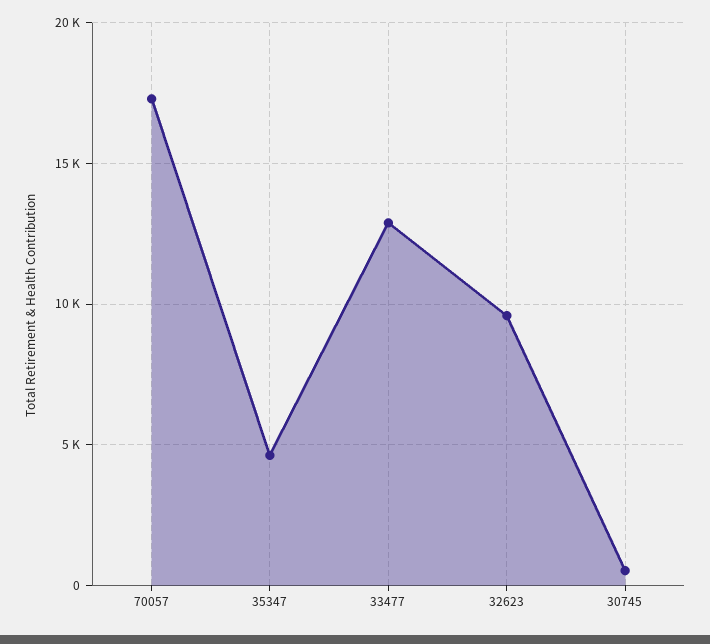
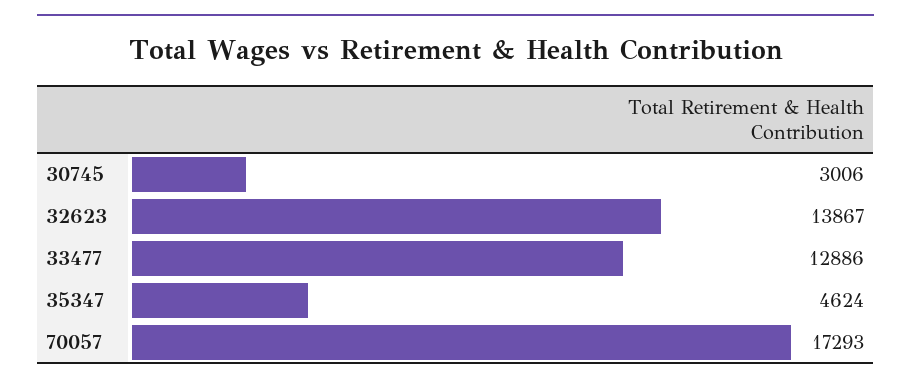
  {
    "70057": 17293,
    "35347": 4624,
    "33477": 12886,
-   "32623": 9500,
+   "32623": 13867,
-   "30745": 500
+   "30745": 3006
  }

